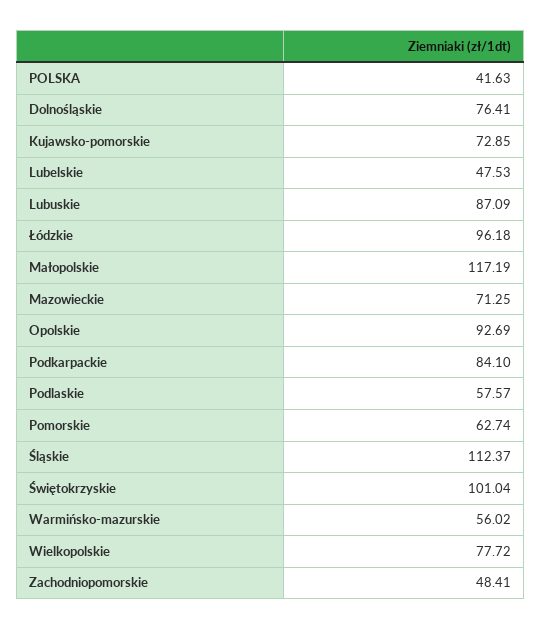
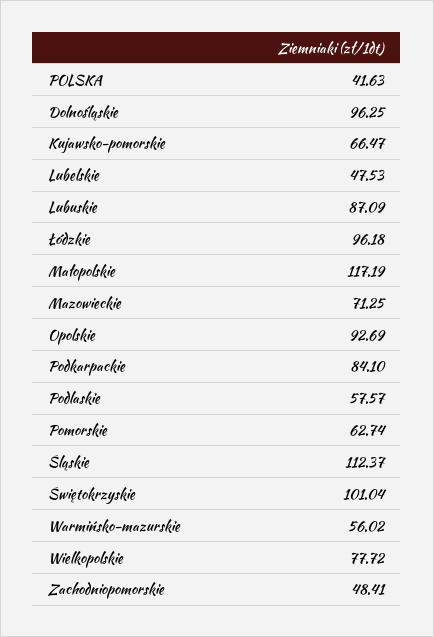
  {
    "POLSKA": 41.63,
-   "Dolnośląskie": 76.41,
+   "Dolnośląskie": 96.25,
-   "Kujawsko-pomorskie": 72.85,
+   "Kujawsko-pomorskie": 66.47,
    "Lubelskie": 47.53,
    "Lubuskie": 87.09,
    "Łódzkie": 96.18,
    "Małopolskie": 117.19,
    "Mazowieckie": 71.25,
    "Opolskie": 92.69,
    "Podkarpackie": 84.1,
    "Podlaskie": 57.57,
    "Pomorskie": 62.74,
    "Śląskie": 112.37,
    "Świętokrzyskie": 101.04,
    "Warmińsko-mazurskie": 56.02,
    "Wielkopolskie": 77.72,
    "Zachodniopomorskie": 48.41
  }

